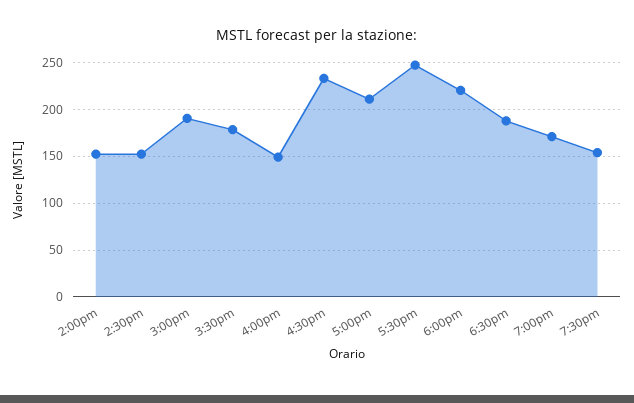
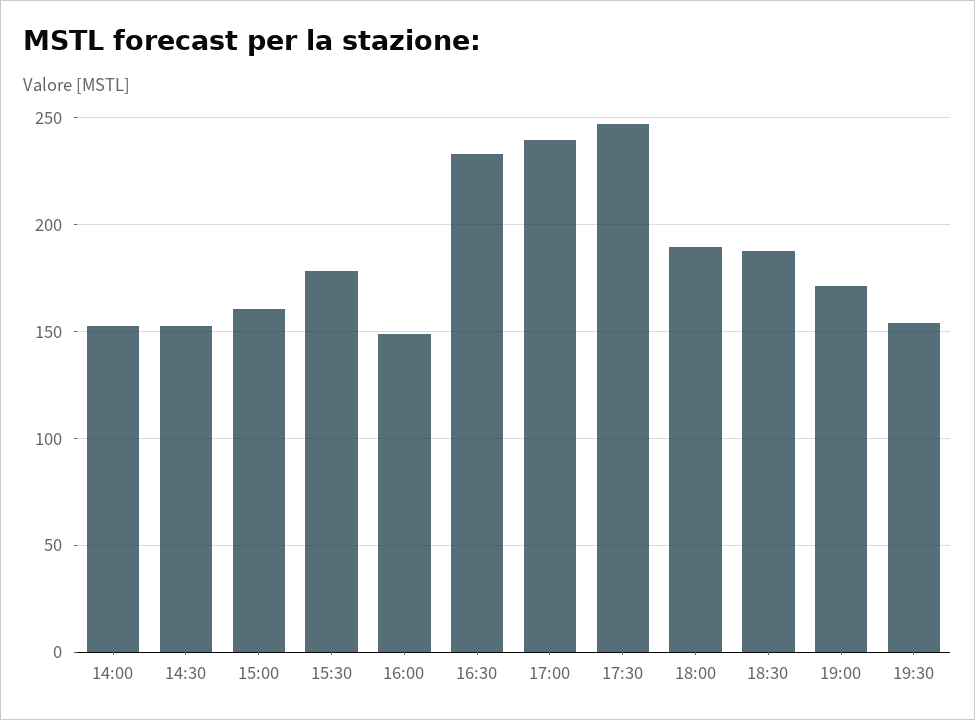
  {
    "2:00pm": 150,
    "2:30pm": 150,
-   "3:00pm": 190,
+   "3:00pm": 160,
    "3:30pm": 180,
    "4:00pm": 150,
    "4:30pm": 235,
-   "5:00pm": 210,
+   "5:00pm": 240,
    "5:30pm": 245,
-   "6:00pm": 220,
+   "6:00pm": 190,
    "6:30pm": 190,
    "7:00pm": 170,
    "7:30pm": 155
  }

